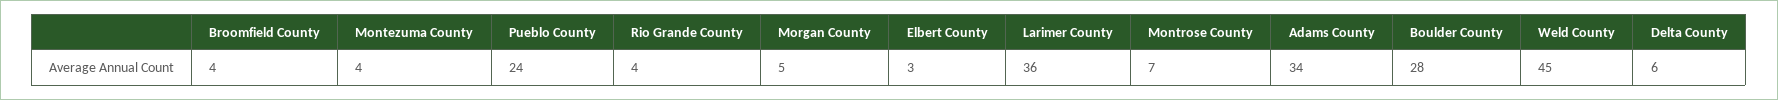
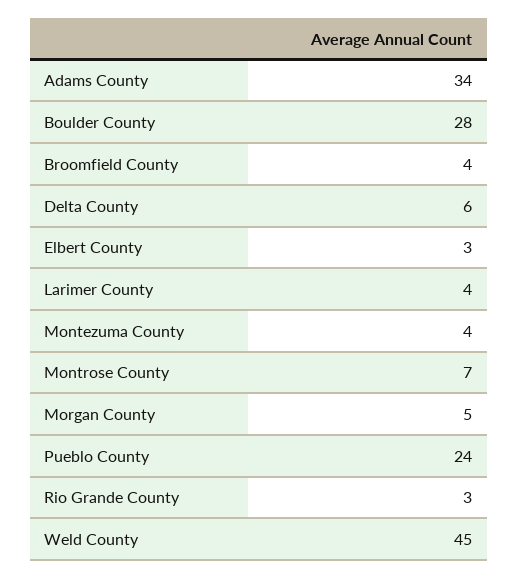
  {
    "Broomfield County": 4,
    "Montezuma County": 4,
    "Pueblo County": 24,
-   "Rio Grande County": 4,
+   "Rio Grande County": 3,
    "Morgan County": 5,
    "Elbert County": 3,
-   "Larimer County": 36,
+   "Larimer County": 4,
    "Montrose County": 7,
    "Adams County": 34,
    "Boulder County": 28,
    "Weld County": 45,
    "Delta County": 6
  }

